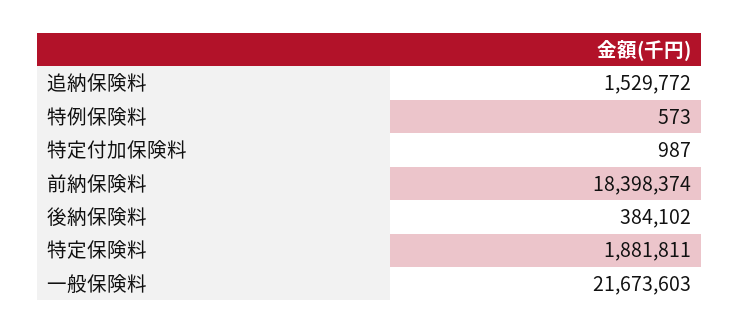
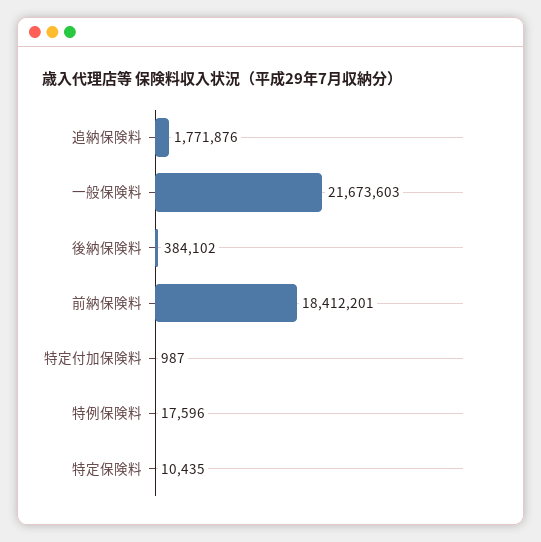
  {
-   "追納保険料": 1529772,
+   "追納保険料": 1771876,
-   "特例保険料": 573,
+   "特例保険料": 17596,
    "特定付加保険料": 987,
-   "前納保険料": 18398374,
+   "前納保険料": 18412201,
    "後納保険料": 384102,
-   "特定保険料": 1881811,
+   "特定保険料": 10435,
    "一般保険料": 21673603
  }

